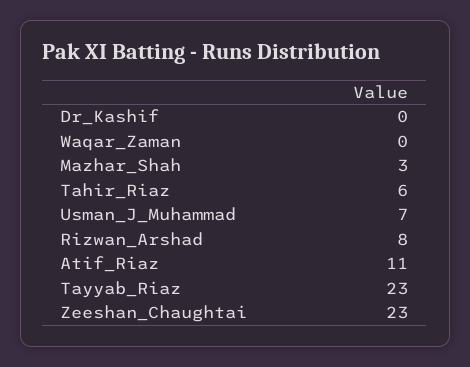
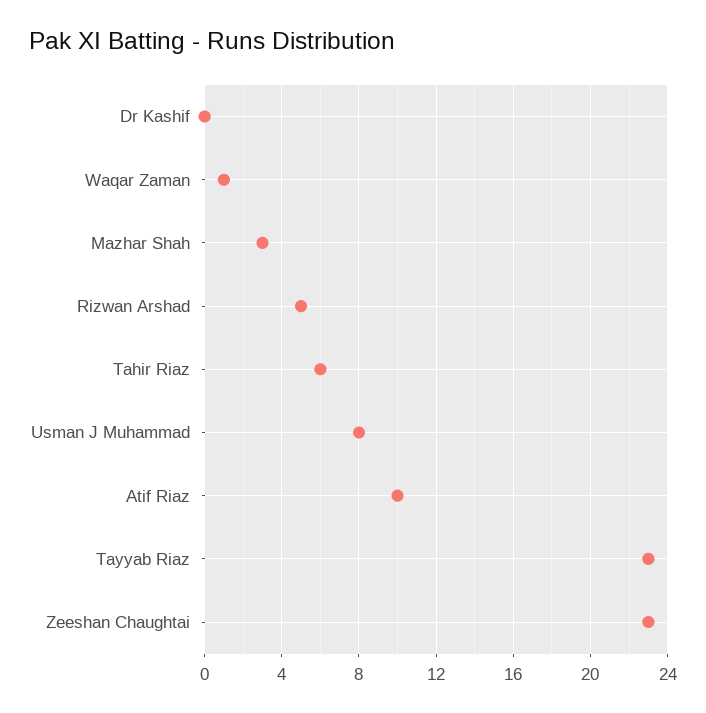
  {
    "Dr_Kashif": 0,
-   "Waqar_Zaman": 0,
+   "Waqar_Zaman": 1,
    "Mazhar_Shah": 3,
    "Tahir_Riaz": 6,
-   "Usman_J_Muhammad": 7,
+   "Usman_J_Muhammad": 8,
-   "Rizwan_Arshad": 8,
+   "Rizwan_Arshad": 5,
-   "Atif_Riaz": 11,
+   "Atif_Riaz": 10,
    "Tayyab_Riaz": 23,
    "Zeeshan_Chaughtai": 23
  }

